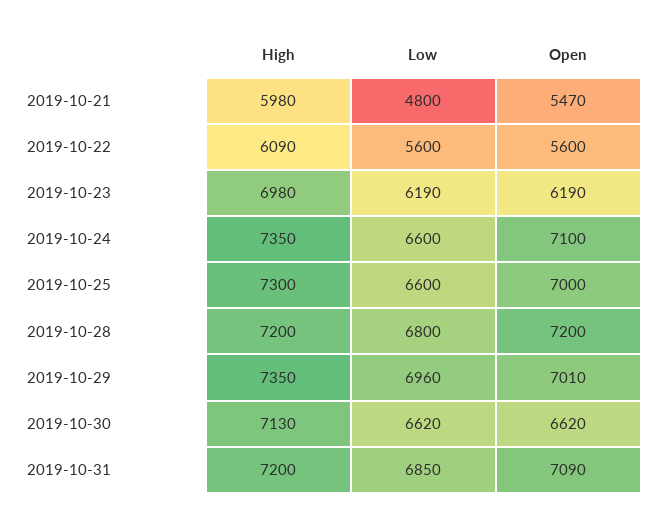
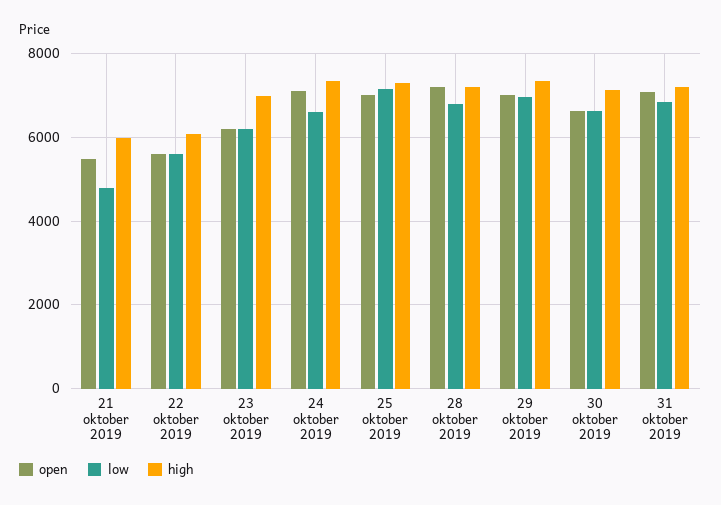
  {
    "High": {
      "2019-10-21": 5980,
      "2019-10-22": 6090,
      "2019-10-23": 6980,
      "2019-10-24": 7350,
      "2019-10-25": 7300,
      "2019-10-28": 7200,
      "2019-10-29": 7350,
      "2019-10-30": 7130,
      "2019-10-31": 7200
    },
    "Low": {
      "2019-10-21": 4800,
      "2019-10-22": 5600,
      "2019-10-23": 6190,
      "2019-10-24": 6600,
-     "2019-10-25": 6600,
+     "2019-10-25": 7200,
      "2019-10-28": 6800,
      "2019-10-29": 6960,
      "2019-10-30": 6620,
      "2019-10-31": 6850
    },
    "Open": {
      "2019-10-21": 5470,
      "2019-10-22": 5600,
      "2019-10-23": 6190,
      "2019-10-24": 7100,
      "2019-10-25": 7000,
      "2019-10-28": 7200,
      "2019-10-29": 7010,
      "2019-10-30": 6620,
      "2019-10-31": 7090
    }
  }

